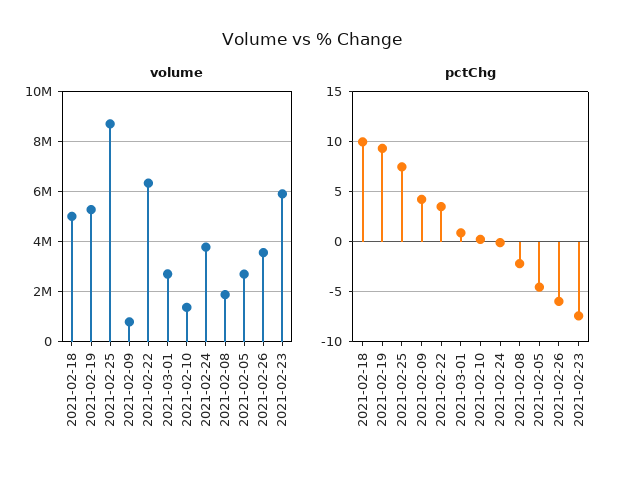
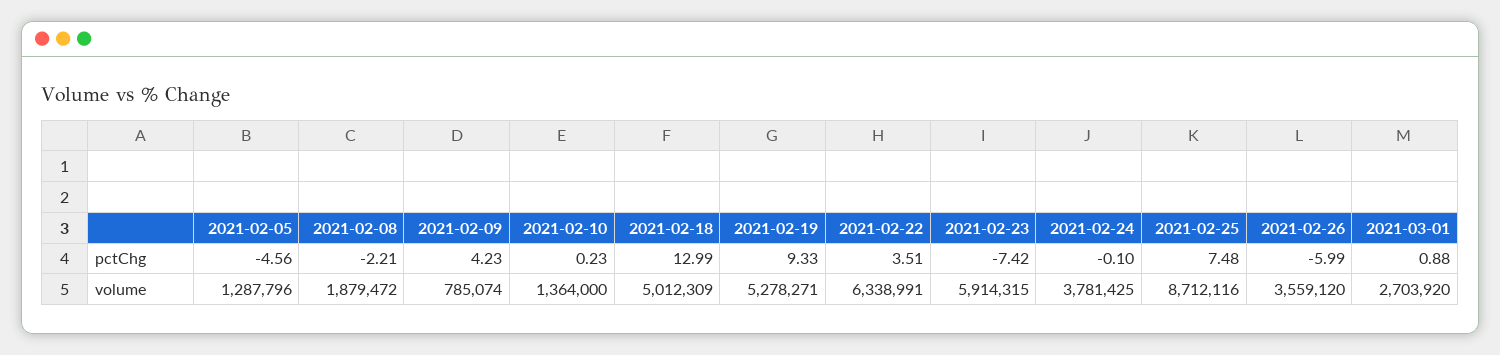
  {
    "volume": {
      "2021-02-18": 5012309,
      "2021-02-19": 5278271,
      "2021-02-25": 8712116,
      "2021-02-09": 785074,
      "2021-02-22": 6338991,
      "2021-03-01": 2703920,
      "2021-02-10": 1364000,
      "2021-02-24": 3781425,
      "2021-02-08": 1879472,
-     "2021-02-05": 2750000,
+     "2021-02-05": 1287796,
      "2021-02-26": 3559120,
      "2021-02-23": 5914315
    },
    "pctChg": {
-     "2021-02-18": 10,
+     "2021-02-18": 12.99,
      "2021-02-19": 9.33,
      "2021-02-25": 7.48,
      "2021-02-09": 4.23,
      "2021-02-22": 3.51,
      "2021-03-01": 0.88,
      "2021-02-10": 0.23,
      "2021-02-24": -0.1,
      "2021-02-08": -2.21,
      "2021-02-05": -4.56,
      "2021-02-26": -5.99,
      "2021-02-23": -7.42
    }
  }

